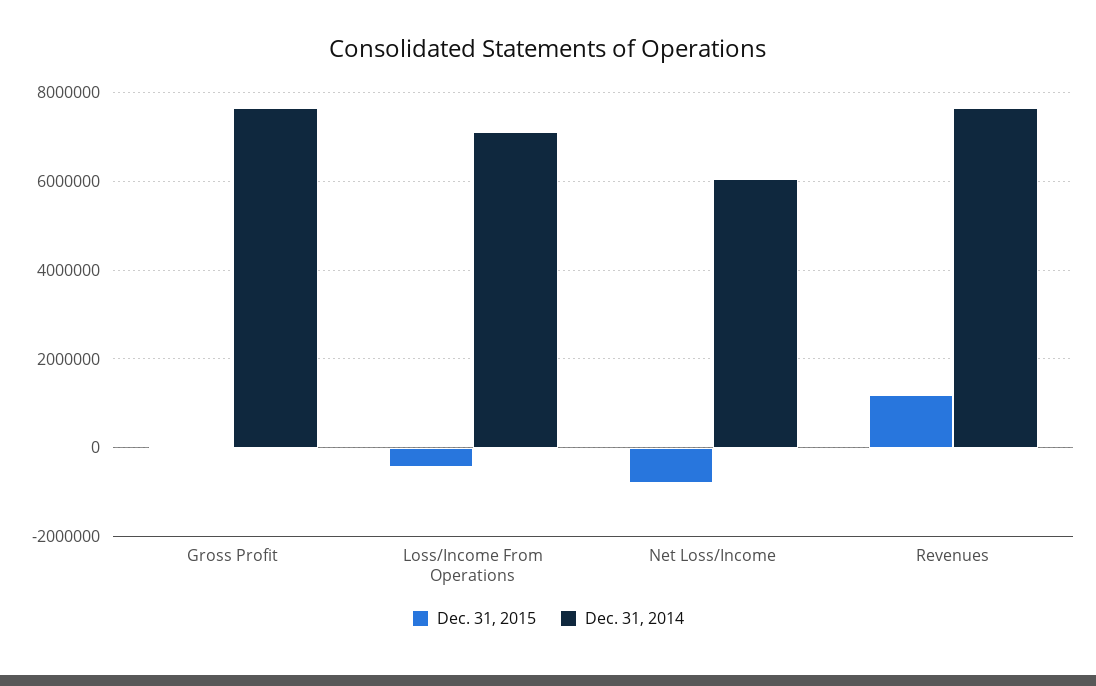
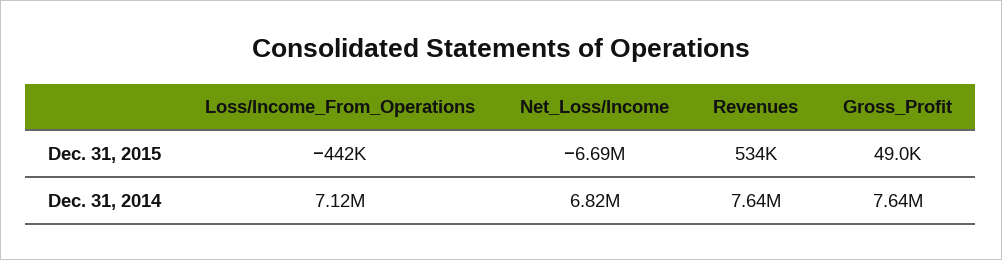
  {
    "Dec. 31, 2015": {
      "Gross Profit": 49000,
      "Loss/Income From Operations": -442000,
-     "Net Loss/Income": -800000,
+     "Net Loss/Income": -6690000,
-     "Revenues": 1200000
+     "Revenues": 534000
    },
    "Dec. 31, 2014": {
      "Gross Profit": 7640000,
      "Loss/Income From Operations": 7120000,
-     "Net Loss/Income": 6000000,
+     "Net Loss/Income": 6820000,
      "Revenues": 7640000
    }
  }

